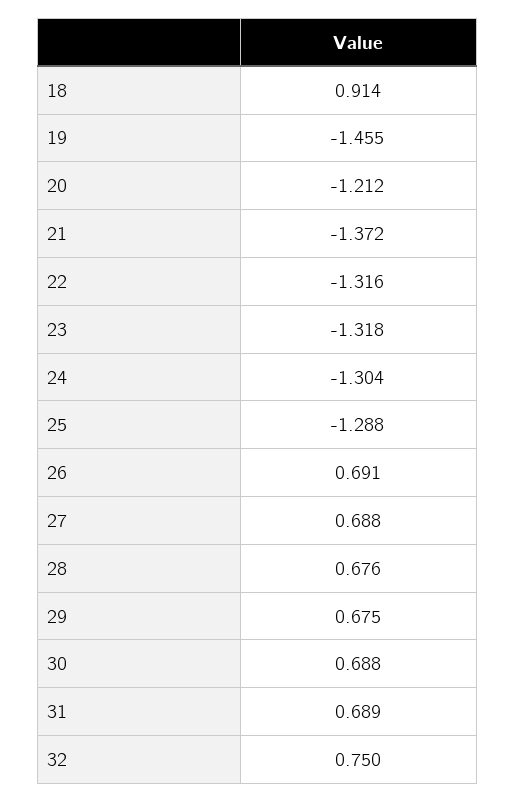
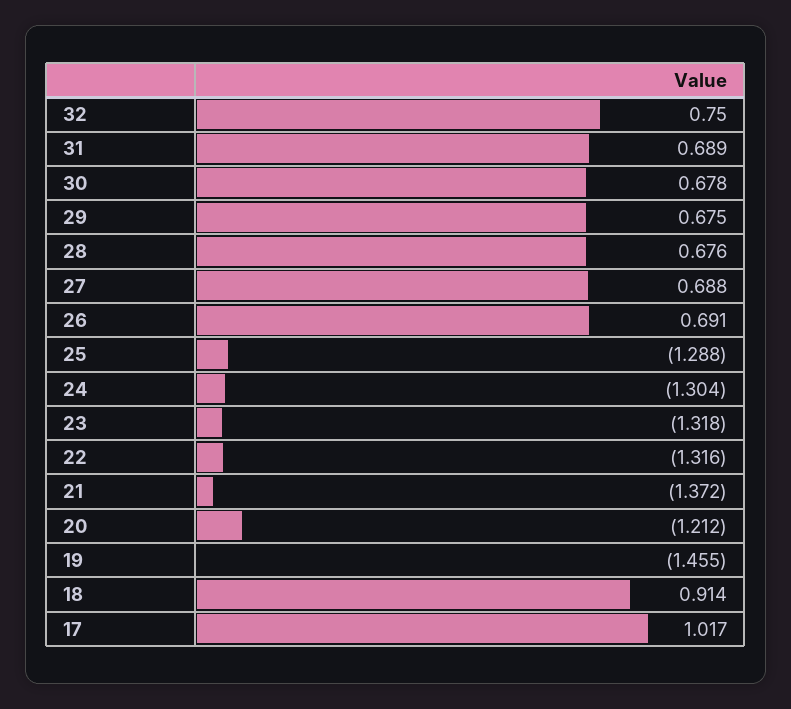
  {
    "18": 0.914,
    "19": -1.455,
    "20": -1.212,
    "21": -1.372,
    "22": -1.316,
    "23": -1.318,
    "24": -1.304,
    "25": -1.288,
    "26": 0.691,
    "27": 0.688,
    "28": 0.676,
    "29": 0.675,
-   "30": 0.688,
+   "30": 0.678,
    "31": 0.689,
-   "32": 0.75
+   "32": 0.75,
+   "17": 1.017
  }

